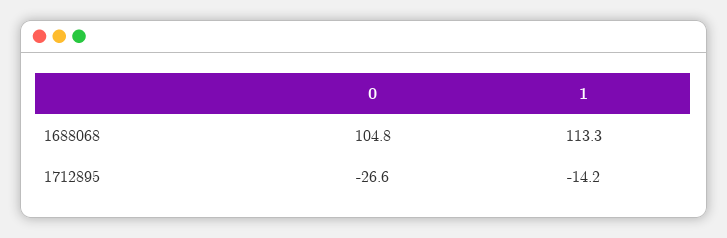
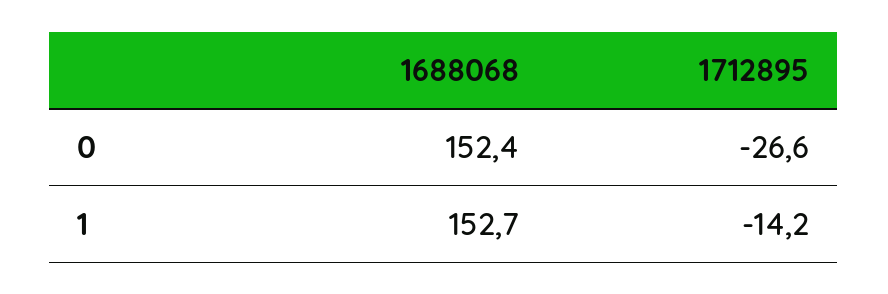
  {
    "0": {
-     "1688068": 104.8,
+     "1688068": 152.4,
      "1712895": -26.6
    },
    "1": {
-     "1688068": 113.3,
+     "1688068": 152.7,
      "1712895": -14.2
    }
  }

